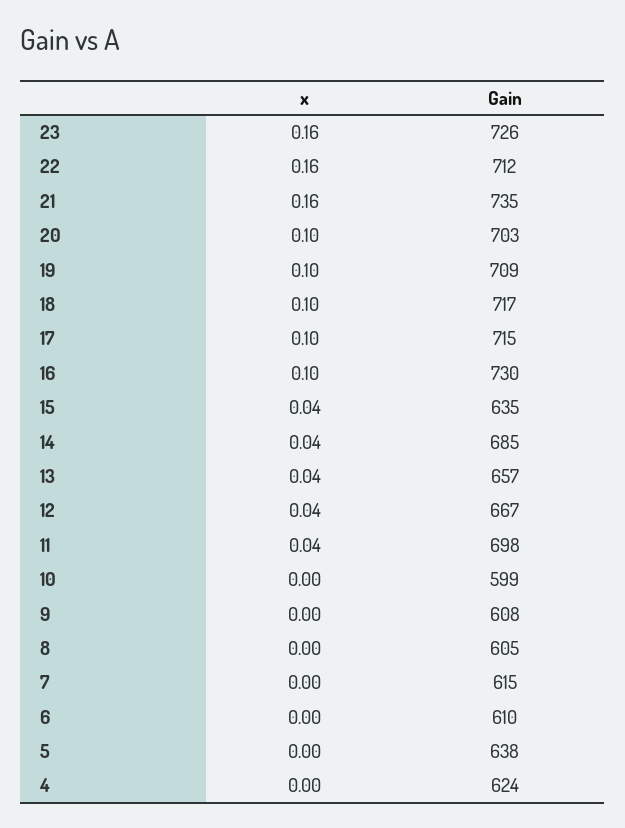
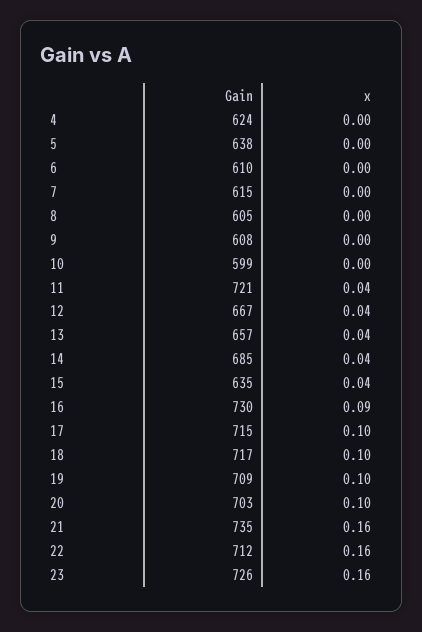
  {
    "x": {
      "23": 0.16,
      "22": 0.16,
      "21": 0.16,
      "20": 0.1,
      "19": 0.1,
      "18": 0.1,
      "17": 0.1,
-     "16": 0.1,
+     "16": 0.09,
      "15": 0.04,
      "14": 0.04,
      "13": 0.04,
      "12": 0.04,
      "11": 0.04,
      "10": 0,
      "9": 0,
      "8": 0,
      "7": 0,
      "6": 0,
      "5": 0,
      "4": 0
    },
    "Gain": {
      "23": 726,
      "22": 712,
      "21": 735,
      "20": 703,
      "19": 709,
      "18": 717,
      "17": 715,
      "16": 730,
      "15": 635,
      "14": 685,
      "13": 657,
      "12": 667,
-     "11": 698,
+     "11": 721,
      "10": 599,
      "9": 608,
      "8": 605,
      "7": 615,
      "6": 610,
      "5": 638,
      "4": 624
    }
  }

